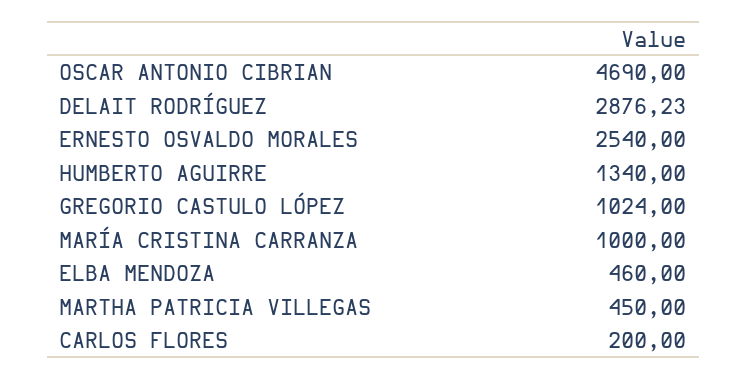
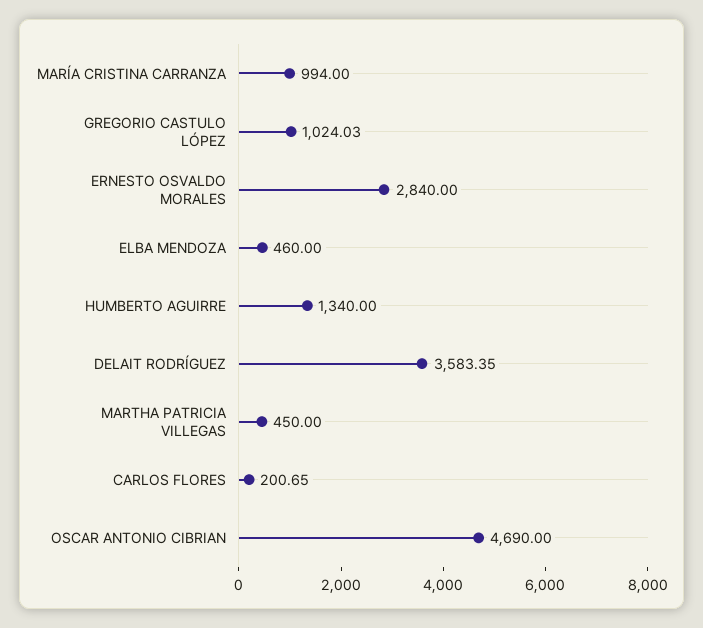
  {
    "OSCAR ANTONIO CIBRIAN": 4690,
-   "DELAIT RODRÍGUEZ": 2876.23,
+   "DELAIT RODRÍGUEZ": 3583.35,
-   "ERNESTO OSVALDO MORALES": 2540,
+   "ERNESTO OSVALDO MORALES": 2840,
    "HUMBERTO AGUIRRE": 1340,
-   "GREGORIO CASTULO LÓPEZ": 1024,
+   "GREGORIO CASTULO LÓPEZ": 1024.03,
-   "MARÍA CRISTINA CARRANZA": 1000,
+   "MARÍA CRISTINA CARRANZA": 994,
    "ELBA MENDOZA": 460,
    "MARTHA PATRICIA VILLEGAS": 450,
-   "CARLOS FLORES": 200
+   "CARLOS FLORES": 200.65
  }

